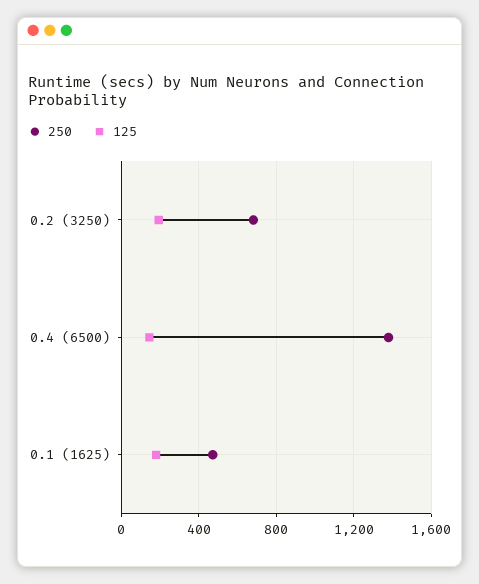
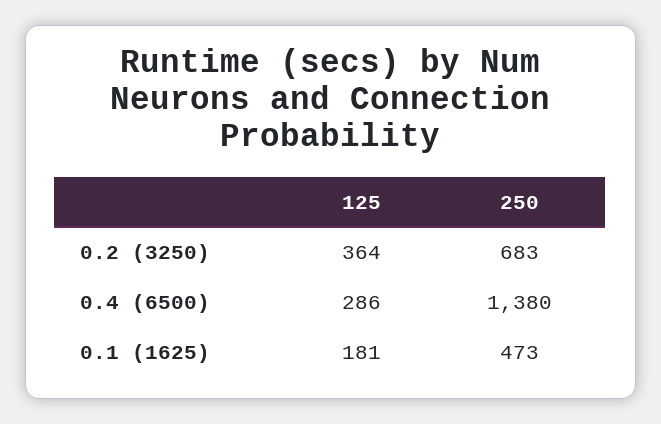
  {
    "250": {
      "0.2 (3250)": 683,
      "0.4 (6500)": 1380,
      "0.1 (1625)": 473
    },
    "125": {
-     "0.2 (3250)": 200,
+     "0.2 (3250)": 364,
-     "0.4 (6500)": 150,
+     "0.4 (6500)": 286,
      "0.1 (1625)": 181
    }
  }

